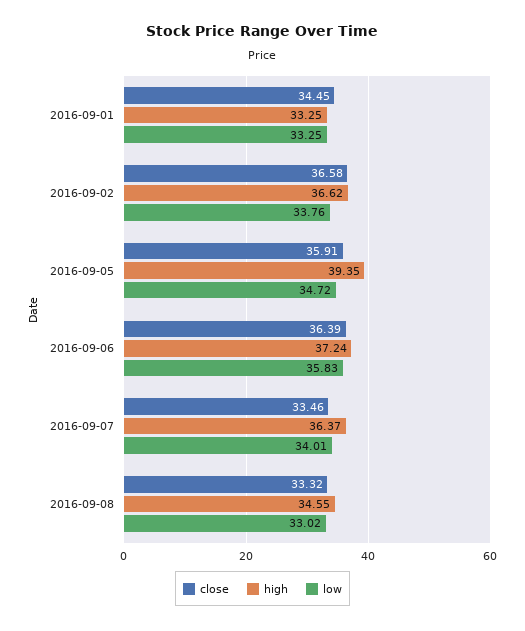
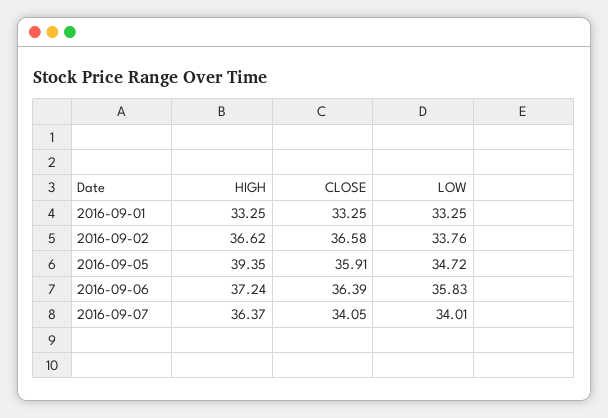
  {
    "close": {
-     "2016-09-01": 34.45,
+     "2016-09-01": 33.25,
      "2016-09-02": 36.58,
      "2016-09-05": 35.91,
      "2016-09-06": 36.39,
-     "2016-09-07": 33.46,
+     "2016-09-07": 34.05
-     "2016-09-08": 33.32
    },
    "high": {
      "2016-09-01": 33.25,
      "2016-09-02": 36.62,
      "2016-09-05": 39.35,
      "2016-09-06": 37.24,
-     "2016-09-07": 36.37,
+     "2016-09-07": 36.37
-     "2016-09-08": 34.55
    },
    "low": {
      "2016-09-01": 33.25,
      "2016-09-02": 33.76,
      "2016-09-05": 34.72,
      "2016-09-06": 35.83,
-     "2016-09-07": 34.01,
+     "2016-09-07": 34.01
-     "2016-09-08": 33.02
    }
  }

